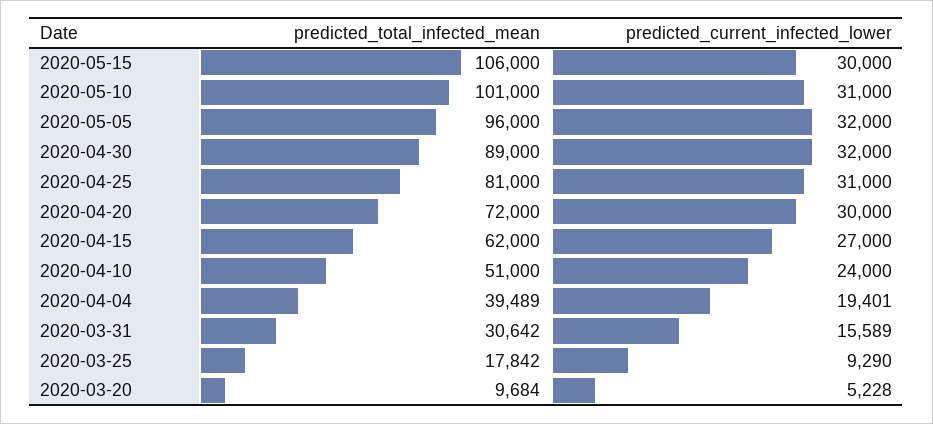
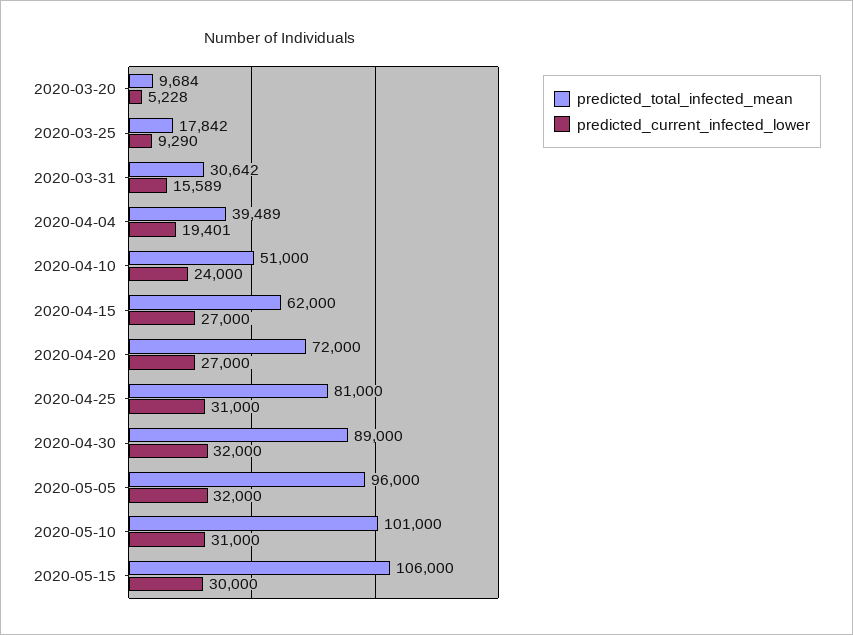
  {
    "predicted_total_infected_mean": {
      "2020-05-15": 106000,
      "2020-05-10": 101000,
      "2020-05-05": 96000,
      "2020-04-30": 89000,
      "2020-04-25": 81000,
      "2020-04-20": 72000,
      "2020-04-15": 62000,
      "2020-04-10": 51000,
      "2020-04-04": 39489,
      "2020-03-31": 30642,
      "2020-03-25": 17842,
      "2020-03-20": 9684
    },
    "predicted_current_infected_lower": {
      "2020-05-15": 30000,
      "2020-05-10": 31000,
      "2020-05-05": 32000,
      "2020-04-30": 32000,
      "2020-04-25": 31000,
-     "2020-04-20": 30000,
+     "2020-04-20": 27000,
      "2020-04-15": 27000,
      "2020-04-10": 24000,
      "2020-04-04": 19401,
      "2020-03-31": 15589,
      "2020-03-25": 9290,
      "2020-03-20": 5228
    }
  }

